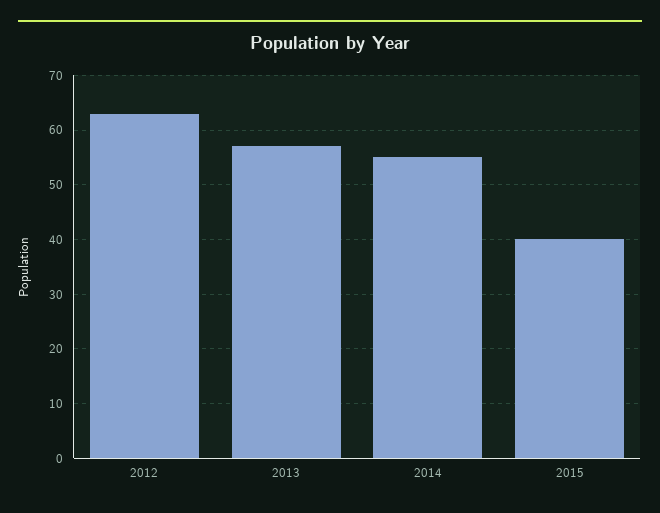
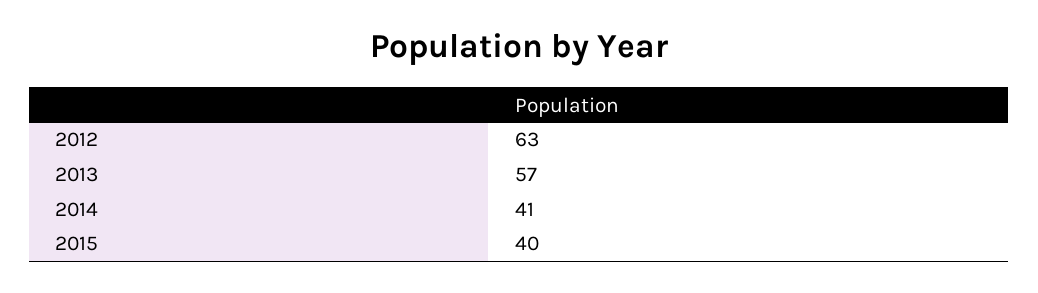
  {
    "2012": 63,
    "2013": 57,
-   "2014": 55,
+   "2014": 41,
    "2015": 40
  }

